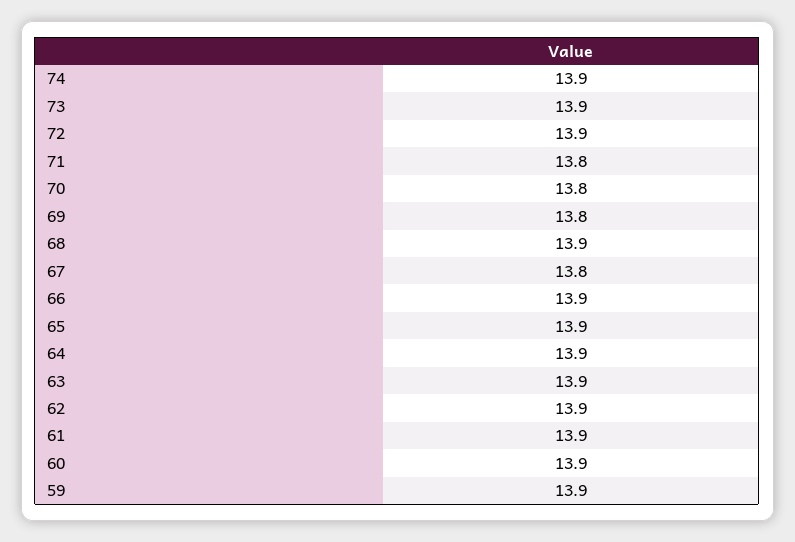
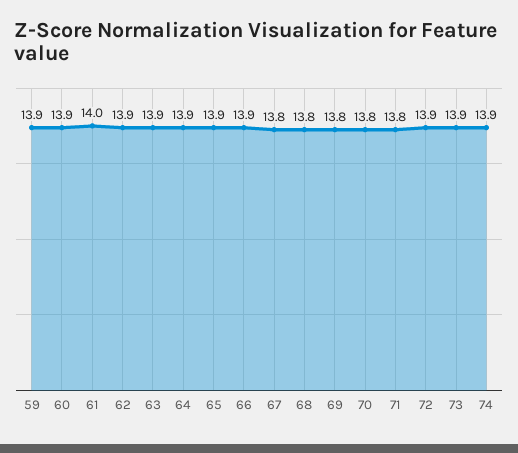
  {
    "74": 13.9,
    "73": 13.9,
    "72": 13.9,
    "71": 13.8,
    "70": 13.8,
    "69": 13.8,
-   "68": 13.9,
+   "68": 13.8,
    "67": 13.8,
    "66": 13.9,
    "65": 13.9,
    "64": 13.9,
    "63": 13.9,
    "62": 13.9,
-   "61": 13.9,
+   "61": 14,
    "60": 13.9,
    "59": 13.9
  }

